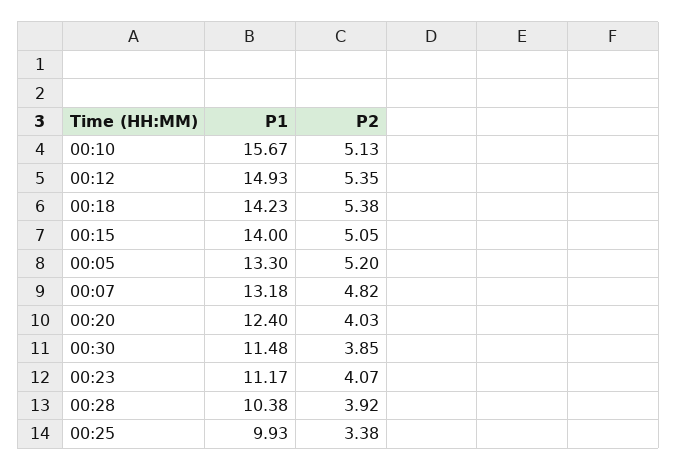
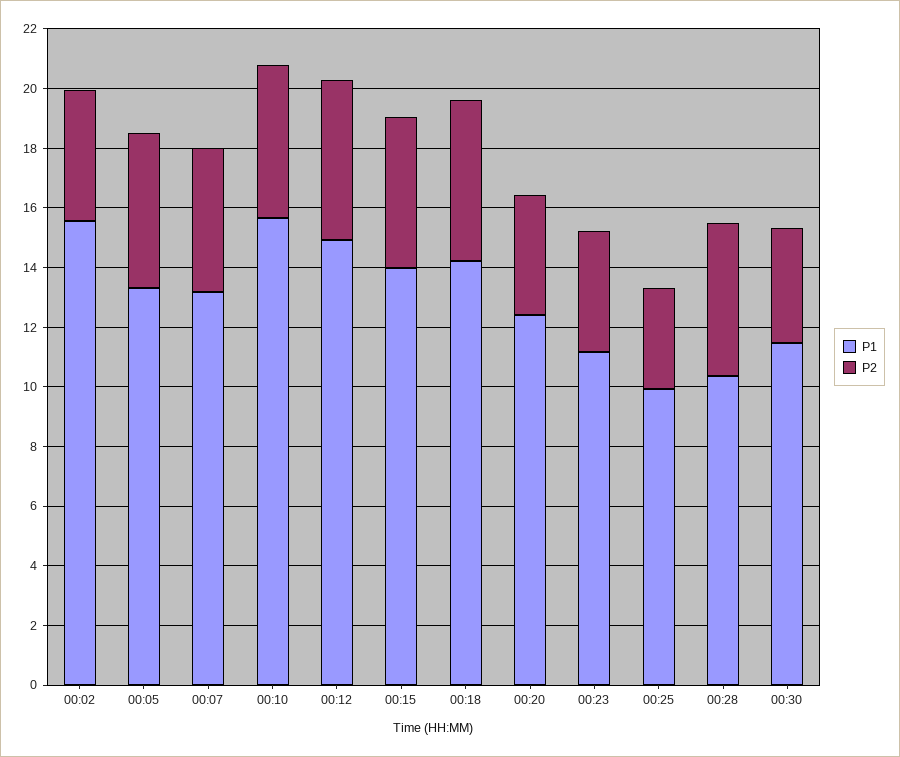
  {
    "P1": {
      "00:10": 15.67,
      "00:12": 14.93,
      "00:18": 14.23,
      "00:15": 14,
      "00:05": 13.3,
      "00:07": 13.18,
      "00:20": 12.4,
      "00:30": 11.48,
      "00:23": 11.17,
      "00:28": 10.38,
-     "00:25": 9.93
+     "00:25": 9.93,
+     "00:02": 15.5
    },
    "P2": {
      "00:10": 5.13,
      "00:12": 5.35,
      "00:18": 5.38,
      "00:15": 5.05,
      "00:05": 5.2,
      "00:07": 4.82,
      "00:20": 4.03,
      "00:30": 3.85,
      "00:23": 4.07,
-     "00:28": 3.92,
+     "00:28": 5,
-     "00:25": 3.38
+     "00:25": 3.38,
+     "00:02": 4.5
    }
  }

